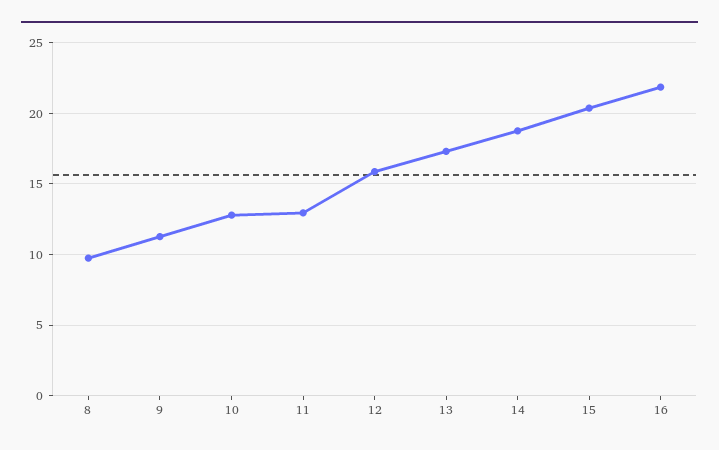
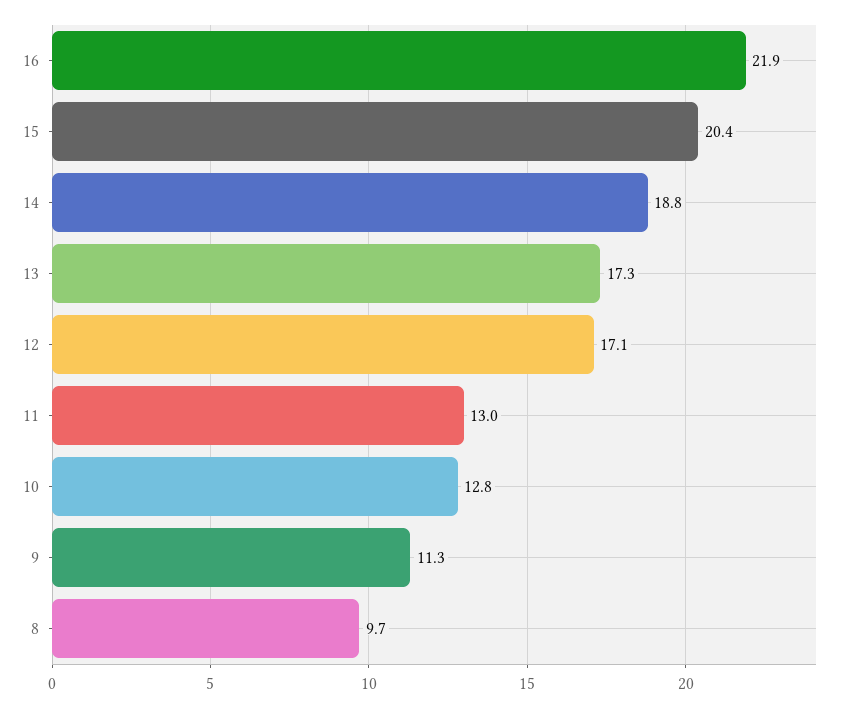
  {
    "8": 9.7,
    "9": 11.3,
    "10": 12.8,
    "11": 13,
-   "12": 16,
+   "12": 17.1,
    "13": 17.3,
    "14": 18.8,
    "15": 20.4,
    "16": 21.9
  }

